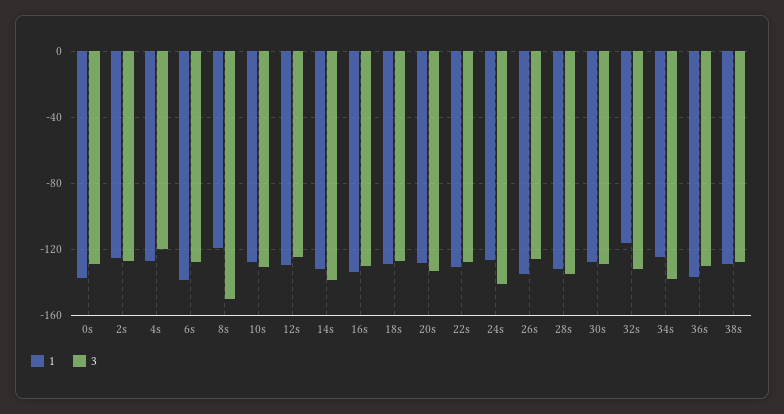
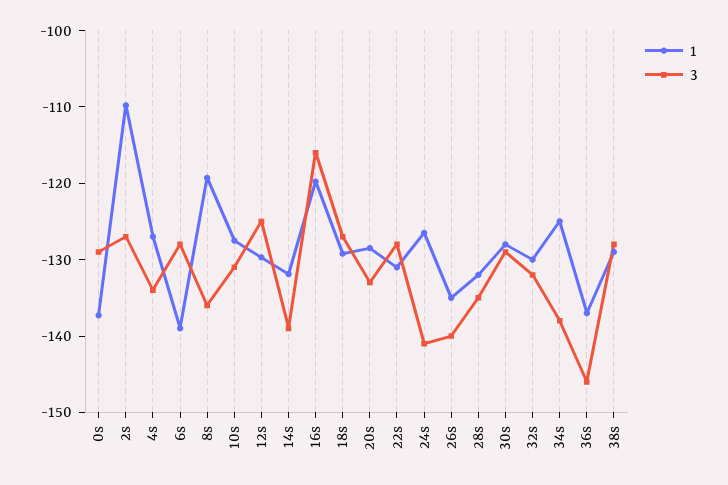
  {
    "1": {
      "0s": -138,
-     "2s": -125,
+     "2s": -110,
      "4s": -128,
      "6s": -140,
      "8s": -120,
      "10s": -128,
      "12s": -130,
      "14s": -132,
-     "16s": -135,
+     "16s": -120,
      "18s": -130,
      "20s": -128,
      "22s": -132,
      "24s": -126,
      "26s": -136,
      "28s": -132,
      "30s": -128,
-     "32s": -115,
+     "32s": -130,
      "34s": -126,
      "36s": -138,
      "38s": -130
    },
    "3": {
      "0s": -130,
      "2s": -128,
-     "4s": -120,
+     "4s": -134,
      "6s": -128,
-     "8s": -150,
+     "8s": -136,
      "10s": -132,
      "12s": -126,
      "14s": -140,
-     "16s": -130,
+     "16s": -116,
      "18s": -128,
      "20s": -134,
      "22s": -128,
      "24s": -142,
-     "26s": -125,
+     "26s": -140,
      "28s": -136,
      "30s": -130,
      "32s": -132,
      "34s": -138,
-     "36s": -130,
+     "36s": -146,
      "38s": -128
    }
  }

